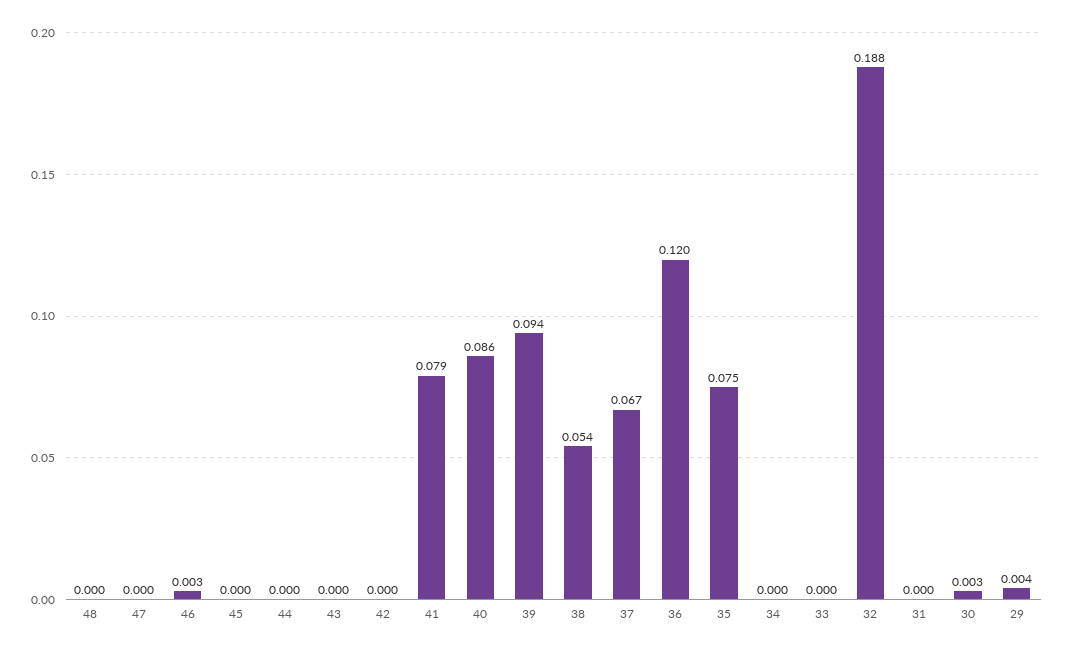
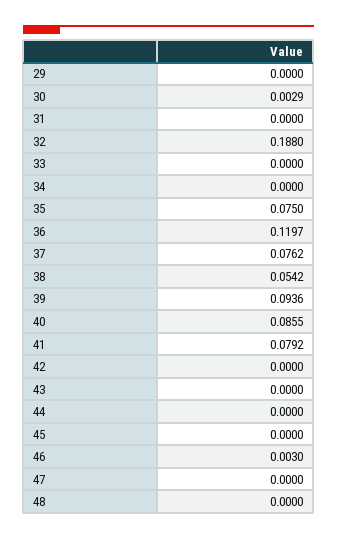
  {
    "48": 0,
    "47": 0,
    "46": 0.003,
    "45": 0,
    "44": 0,
    "43": 0,
    "42": 0,
    "41": 0.0792,
    "40": 0.0855,
    "39": 0.0936,
    "38": 0.0542,
-   "37": 0.067,
+   "37": 0.0762,
    "36": 0.1197,
    "35": 0.075,
    "34": 0,
    "33": 0,
    "32": 0.188,
    "31": 0,
    "30": 0.0029,
-   "29": 0.004
+   "29": 0
  }

